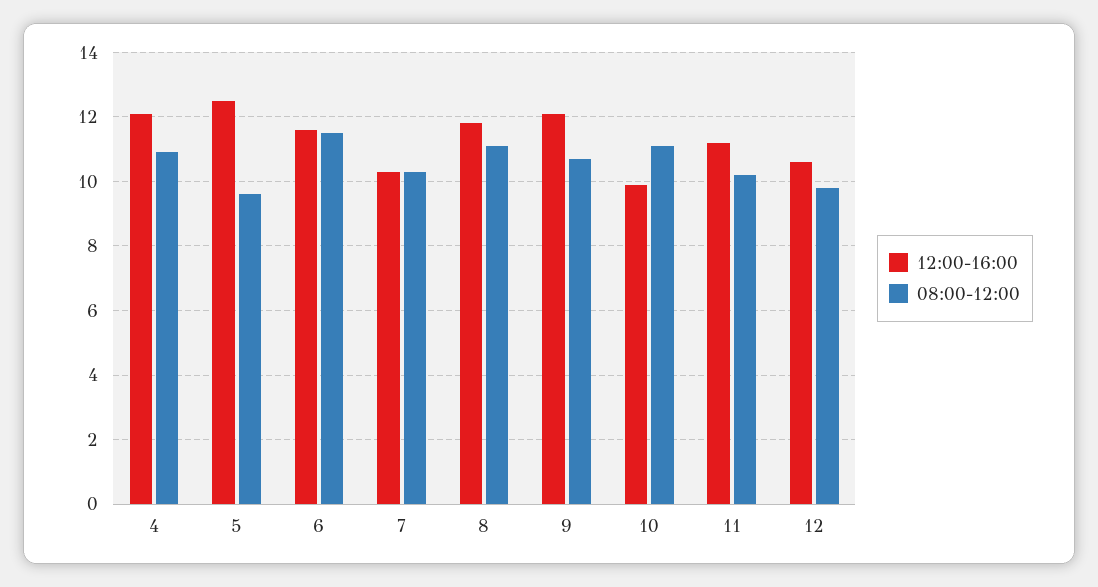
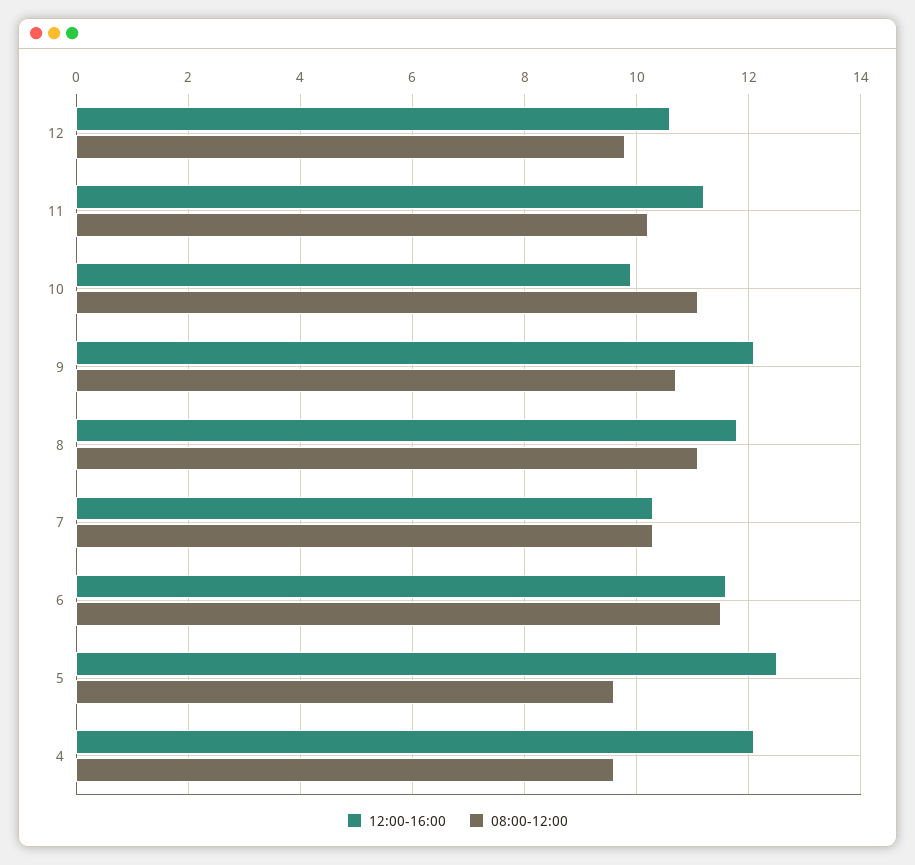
  {
    "12:00-16:00": {
      "4": 12,
      "5": 12.5,
      "6": 11.5,
      "7": 10.5,
      "8": 12,
      "9": 12,
      "10": 10,
      "11": 11,
      "12": 10.5
    },
    "08:00-12:00": {
-     "4": 11,
+     "4": 9.5,
      "5": 9.5,
      "6": 11.5,
      "7": 10.5,
      "8": 11,
      "9": 10.5,
      "10": 11,
      "11": 10,
      "12": 10
    }
  }

